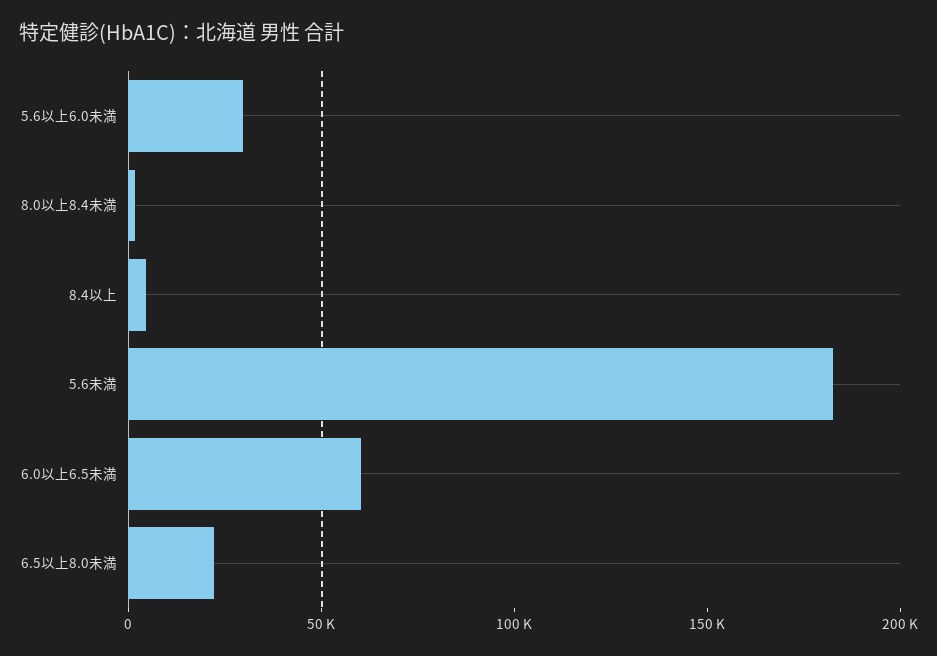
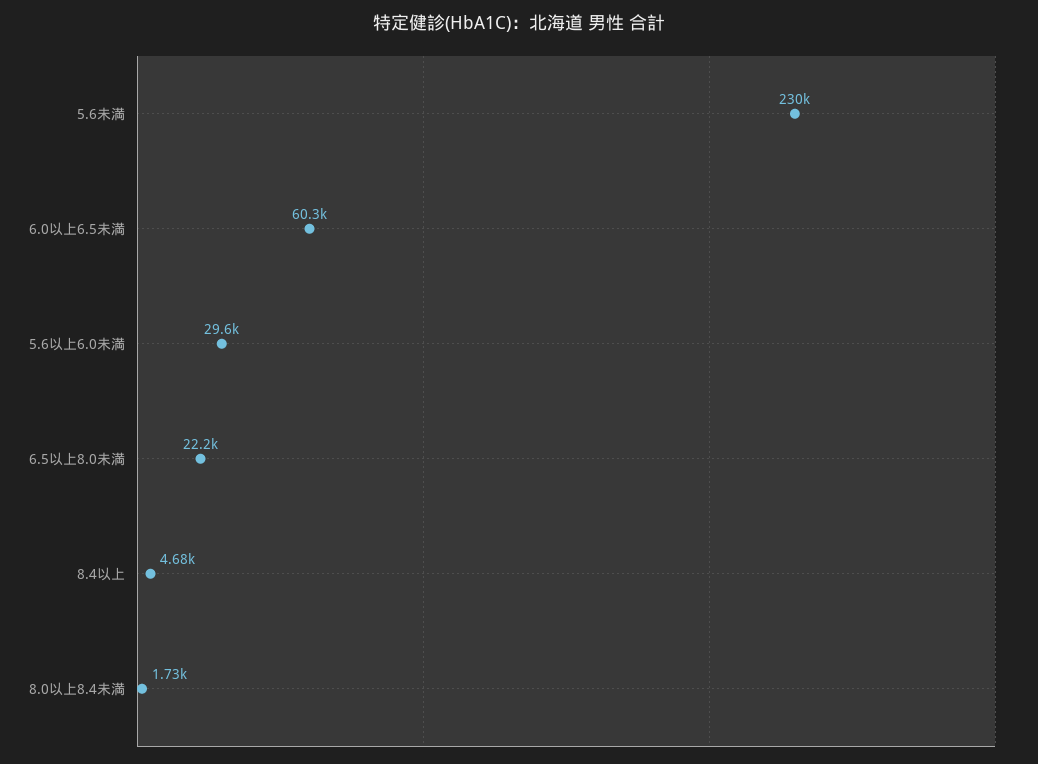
  {
    "5.6以上6.0未満": 29600,
    "8.0以上8.4未満": 1730,
    "8.4以上": 4680,
-   "5.6未満": 180000,
+   "5.6未満": 230000,
    "6.0以上6.5未満": 60300,
    "6.5以上8.0未満": 22200
  }

